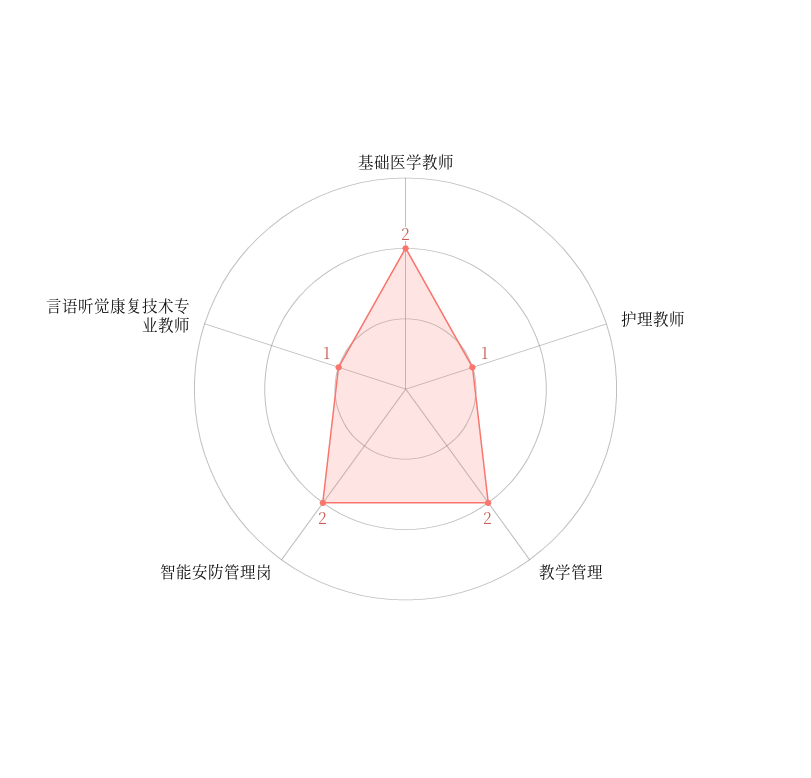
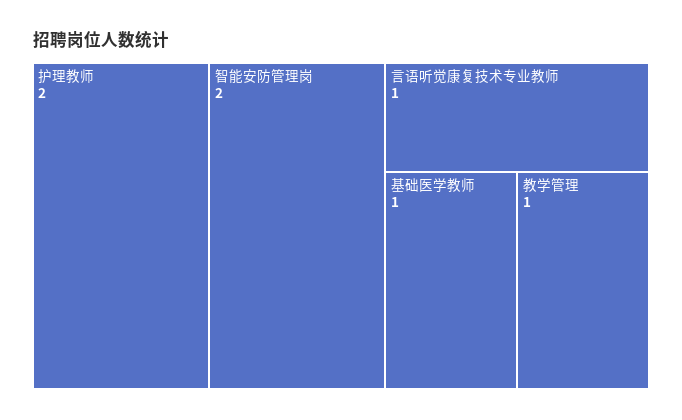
  {
-   "基础医学教师": 2,
+   "基础医学教师": 1,
-   "护理教师": 1,
+   "护理教师": 2,
-   "教学管理": 2,
+   "教学管理": 1,
    "智能安防管理岗": 2,
    "言语听觉康复技术专业教师": 1
  }

